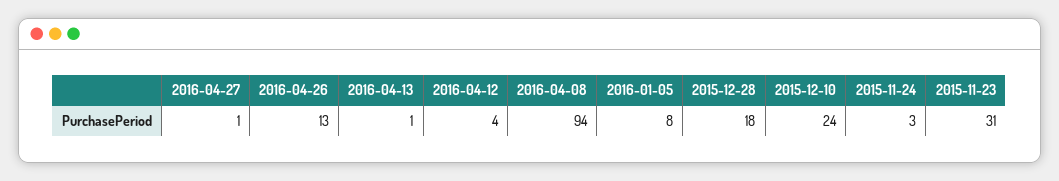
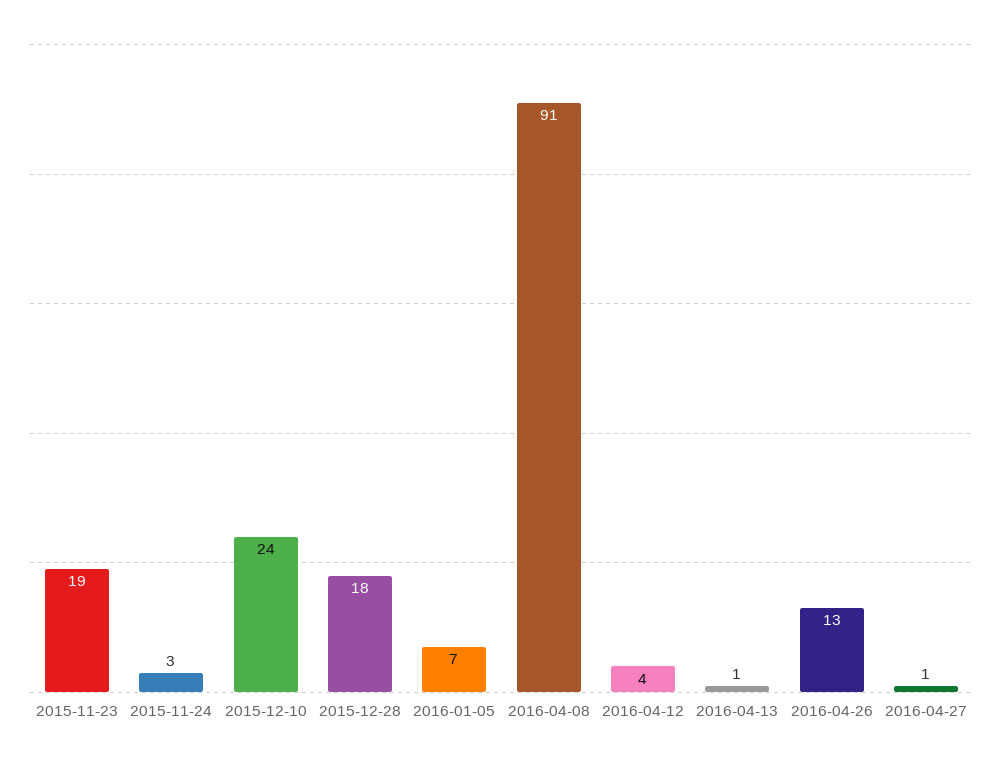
  {
    "2016-04-27": 1,
    "2016-04-26": 13,
    "2016-04-13": 1,
    "2016-04-12": 4,
-   "2016-04-08": 94,
+   "2016-04-08": 91,
-   "2016-01-05": 8,
+   "2016-01-05": 7,
    "2015-12-28": 18,
    "2015-12-10": 24,
    "2015-11-24": 3,
-   "2015-11-23": 31
+   "2015-11-23": 19
  }

